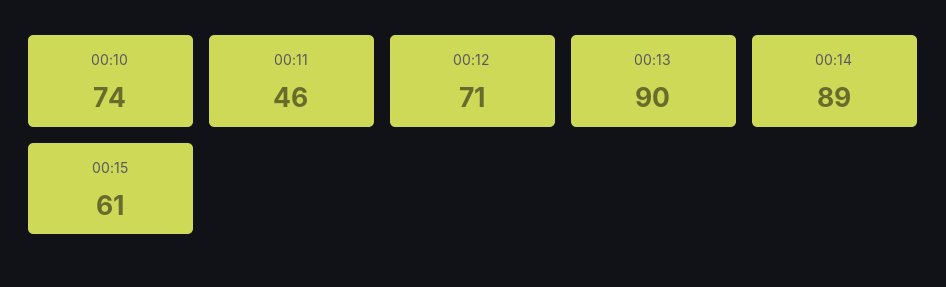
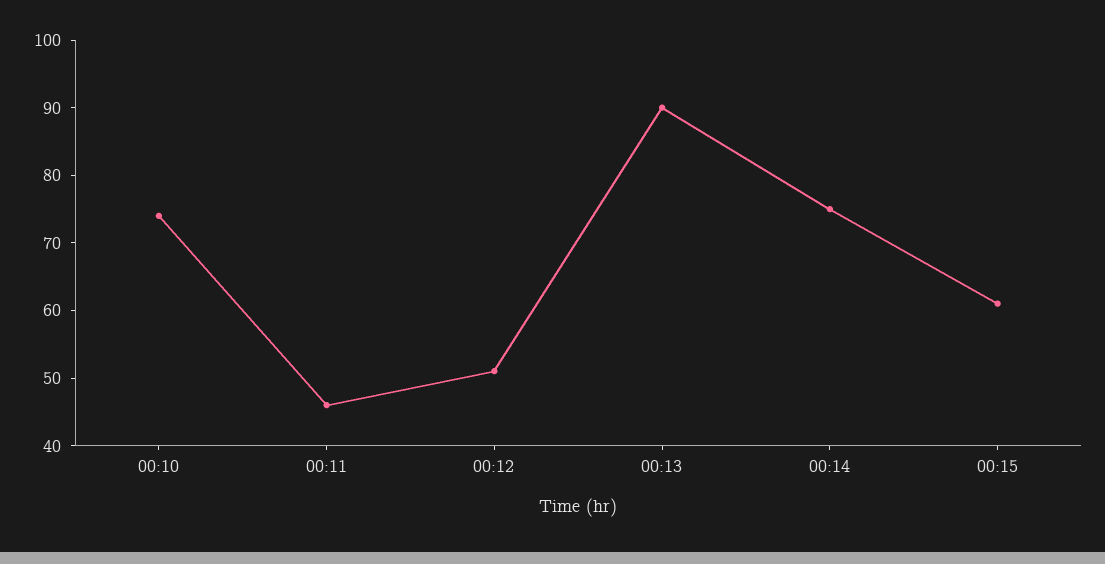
  {
    "00:10": 74,
    "00:11": 46,
-   "00:12": 71,
+   "00:12": 50,
    "00:13": 90,
-   "00:14": 89,
+   "00:14": 75,
    "00:15": 61
  }

